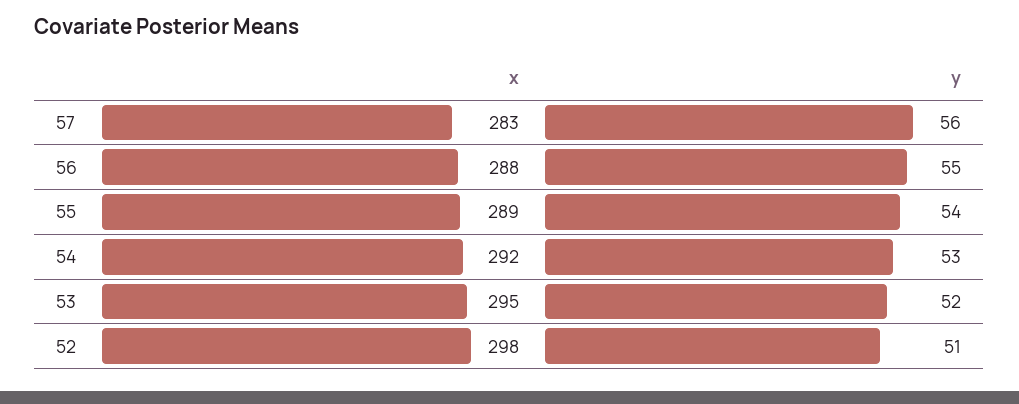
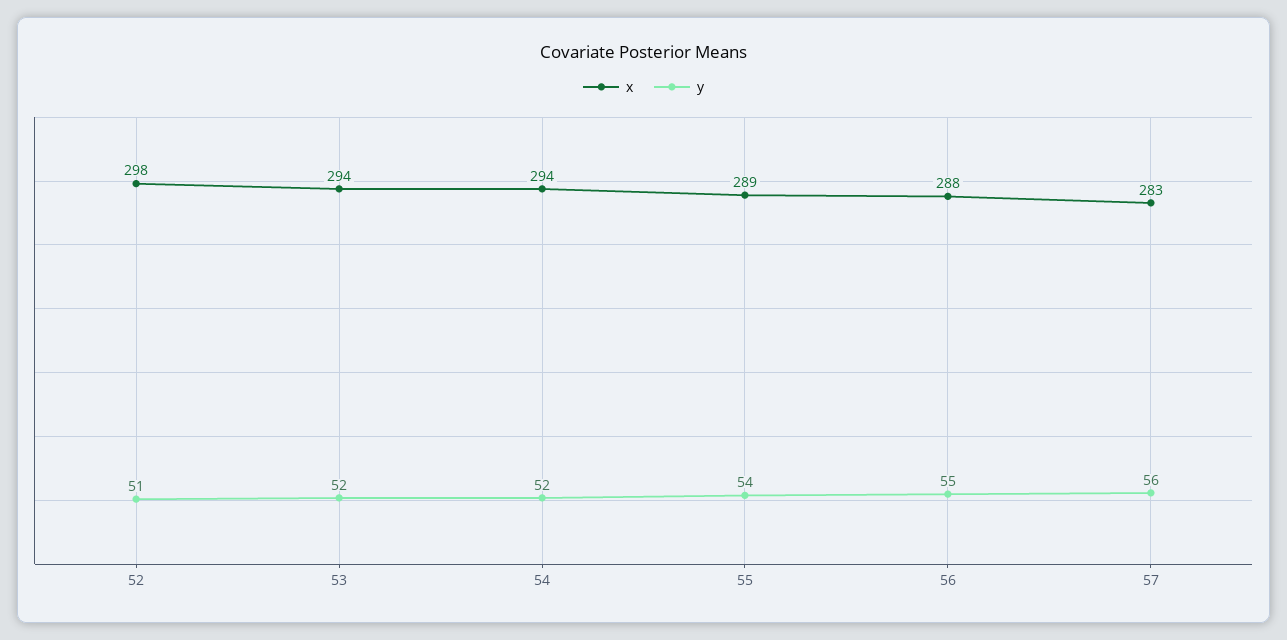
  {
    "x": {
      "57": 283,
      "56": 288,
      "55": 289,
-     "54": 292,
+     "54": 294,
-     "53": 295,
+     "53": 294,
      "52": 298
    },
    "y": {
      "57": 56,
      "56": 55,
      "55": 54,
-     "54": 53,
+     "54": 52,
      "53": 52,
      "52": 51
    }
  }

